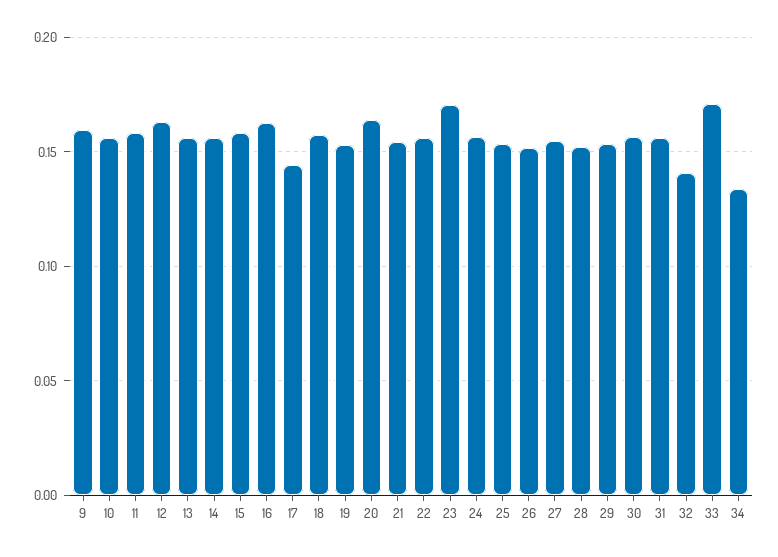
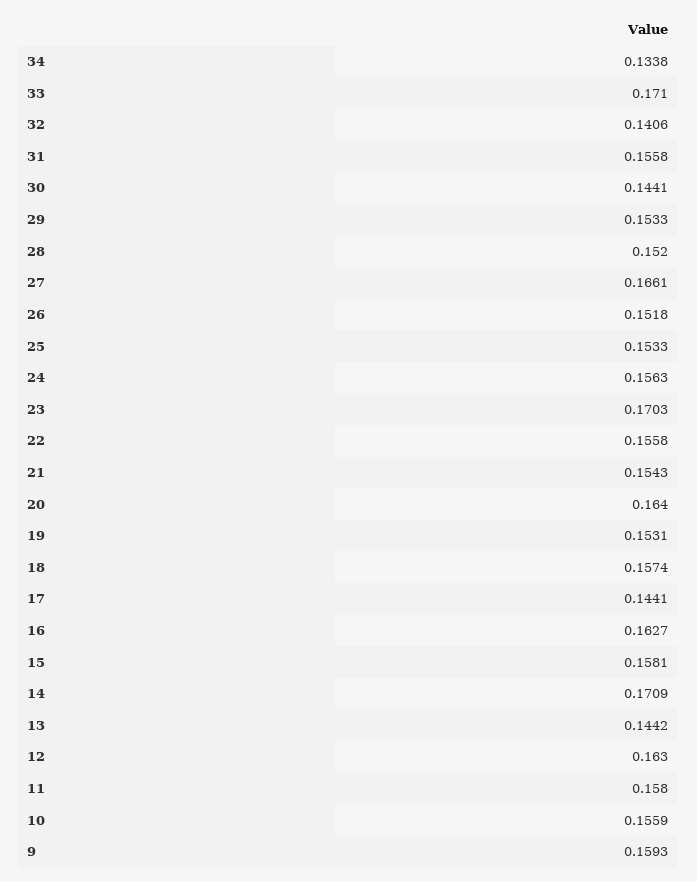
  {
    "9": 0.1593,
    "10": 0.1559,
    "11": 0.158,
    "12": 0.163,
-   "13": 0.155,
+   "13": 0.1442,
-   "14": 0.155,
+   "14": 0.1709,
    "15": 0.1581,
    "16": 0.1627,
    "17": 0.1441,
    "18": 0.1574,
    "19": 0.1531,
    "20": 0.164,
    "21": 0.1543,
    "22": 0.1558,
    "23": 0.1703,
    "24": 0.1563,
    "25": 0.1533,
    "26": 0.1518,
-   "27": 0.155,
+   "27": 0.1661,
    "28": 0.152,
    "29": 0.1533,
-   "30": 0.155,
+   "30": 0.1441,
    "31": 0.1558,
    "32": 0.1406,
    "33": 0.171,
    "34": 0.1338
  }

